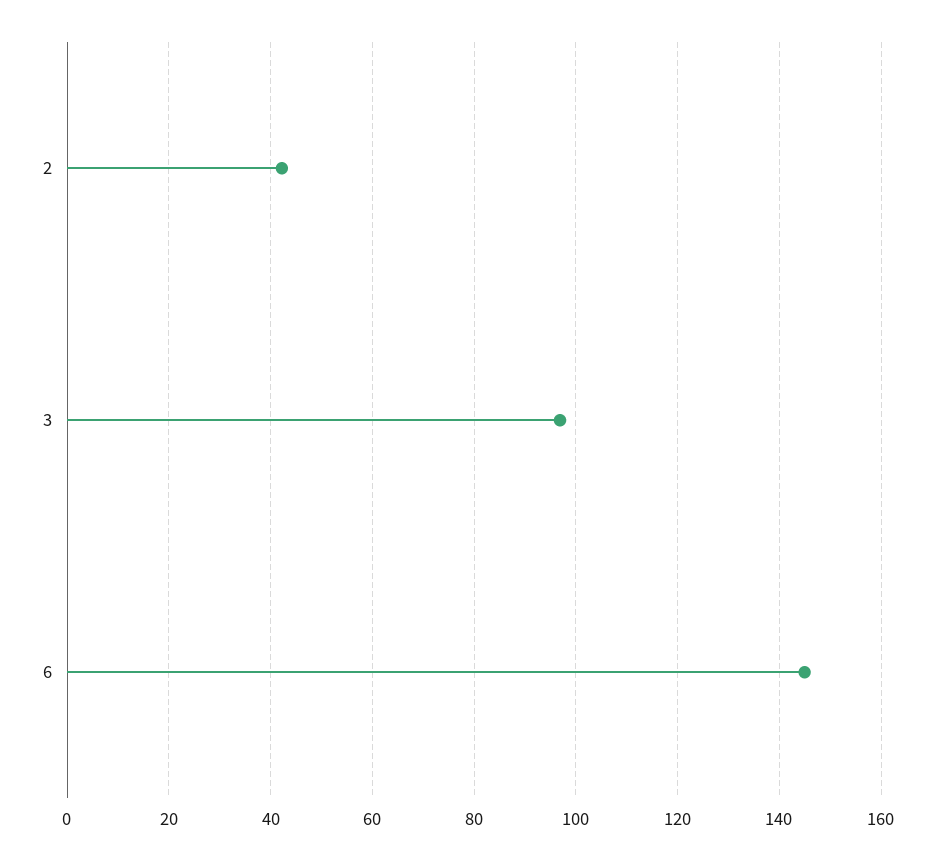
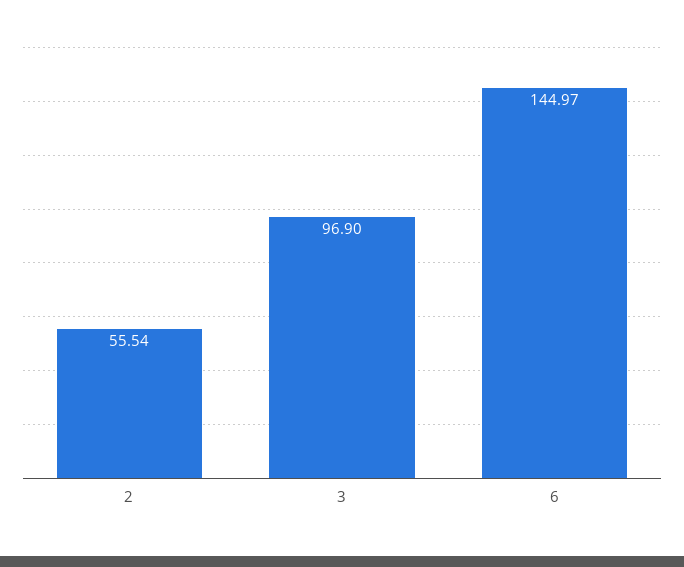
  {
-   "2": 42,
+   "2": 55.54,
    "3": 96.9,
    "6": 144.97
  }

